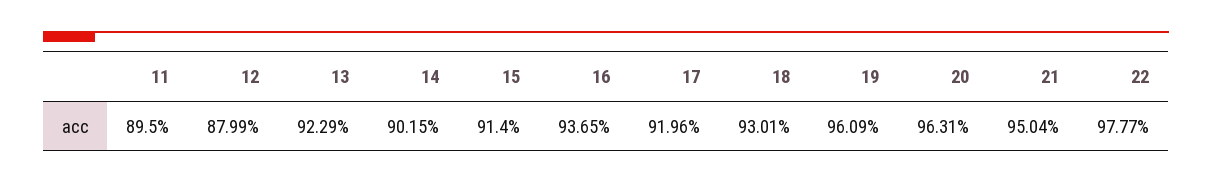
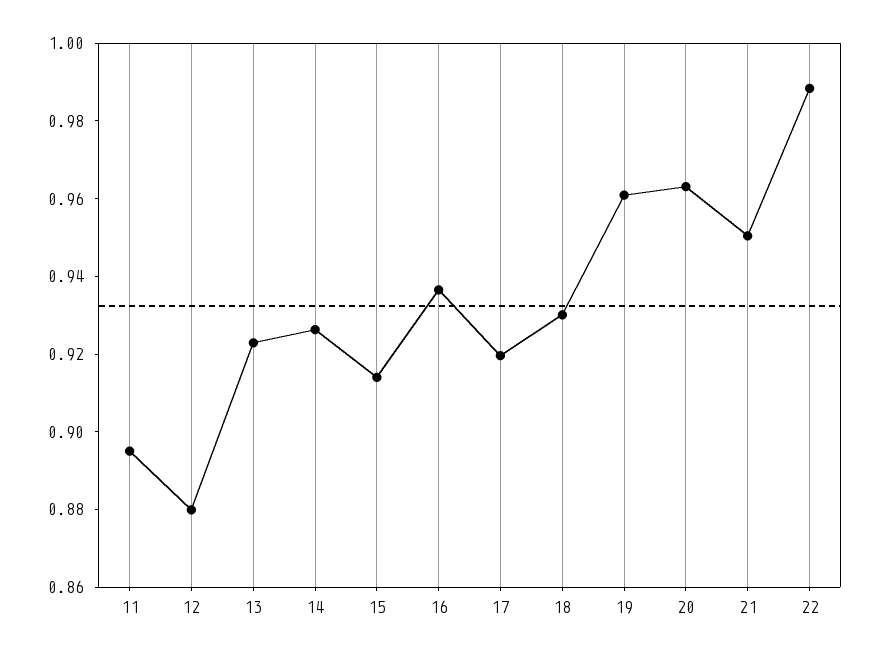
  {
    "11": 0.895,
    "12": 0.8799,
    "13": 0.9229,
-   "14": 0.9015,
+   "14": 0.925,
    "15": 0.914,
    "16": 0.9365,
    "17": 0.9196,
    "18": 0.9301,
    "19": 0.9609,
    "20": 0.9631,
    "21": 0.9504,
-   "22": 0.9777
+   "22": 0.99
  }

